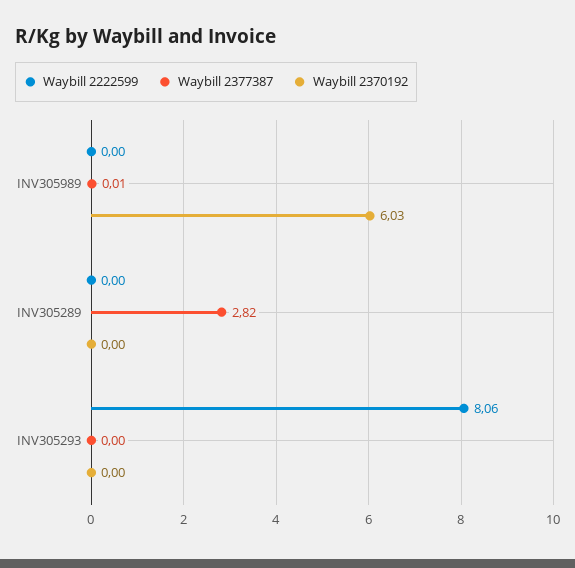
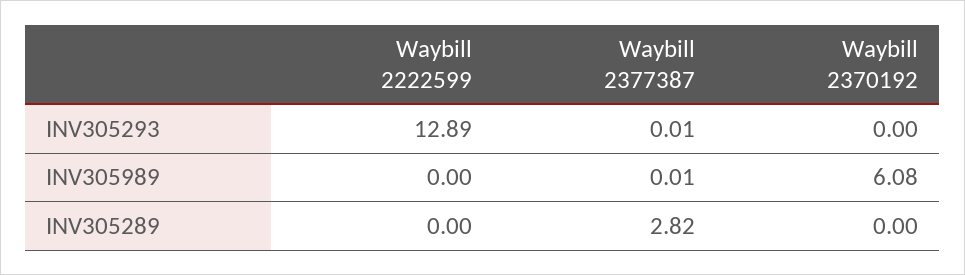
  {
    "Waybill 2222599": {
      "INV305989": 0,
      "INV305289": 0,
-     "INV305293": 8.06
+     "INV305293": 12.89
    },
    "Waybill 2377387": {
      "INV305989": 0.01,
      "INV305289": 2.82,
-     "INV305293": 0
+     "INV305293": 0.01
    },
    "Waybill 2370192": {
-     "INV305989": 6.03,
+     "INV305989": 6.08,
      "INV305289": 0,
      "INV305293": 0
    }
  }

